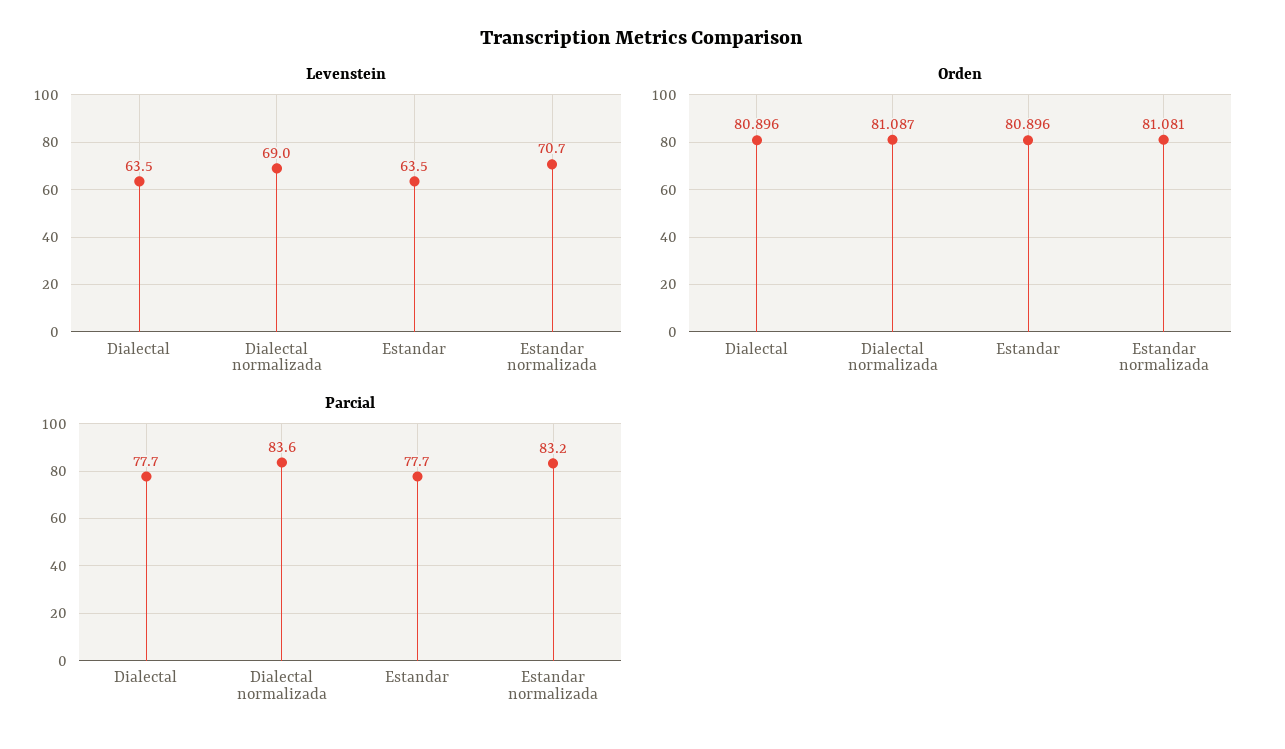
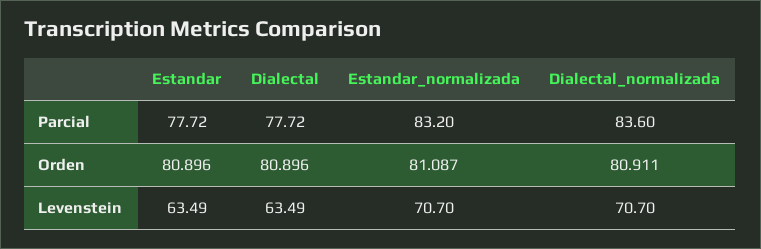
  {
    "Levenstein": {
      "Dialectal": 63.49,
-     "Dialectal normalizada": 69,
+     "Dialectal normalizada": 70.7,
      "Estandar": 63.49,
      "Estandar normalizada": 70.7
    },
    "Orden": {
      "Dialectal": 80.896,
-     "Dialectal normalizada": 81.087,
+     "Dialectal normalizada": 80.911,
      "Estandar": 80.896,
-     "Estandar normalizada": 81.081
+     "Estandar normalizada": 81.087
    },
    "Parcial": {
      "Dialectal": 77.72,
      "Dialectal normalizada": 83.6,
      "Estandar": 77.72,
      "Estandar normalizada": 83.2
    }
  }

